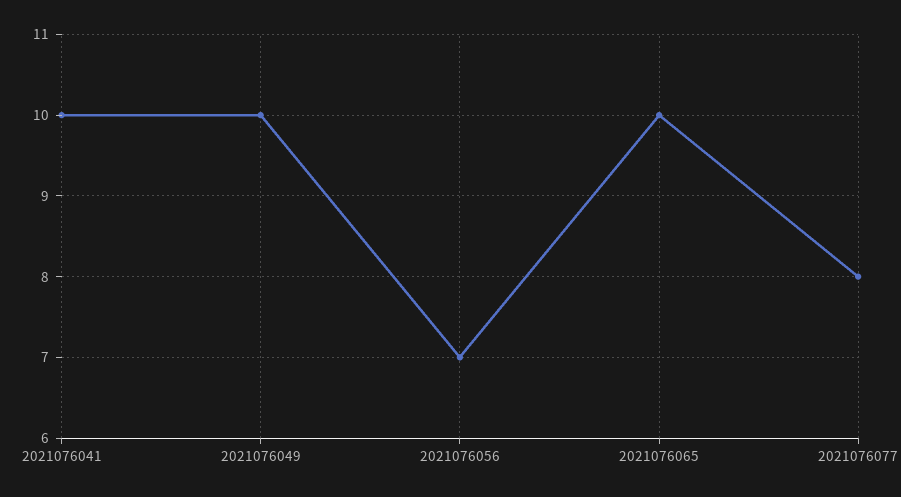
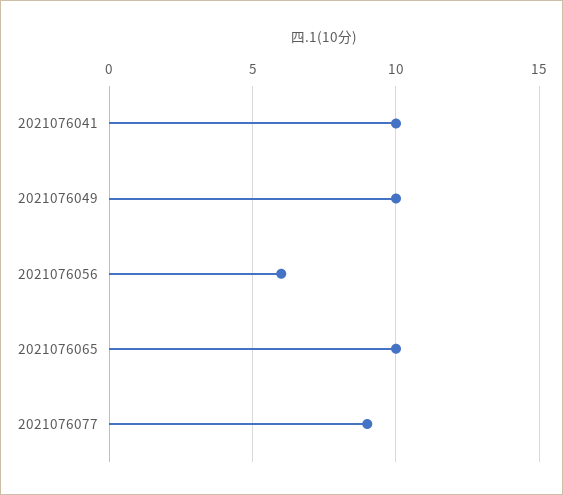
  {
    "2021076041": 10,
    "2021076049": 10,
-   "2021076056": 7,
+   "2021076056": 6,
    "2021076065": 10,
-   "2021076077": 8
+   "2021076077": 9
  }

